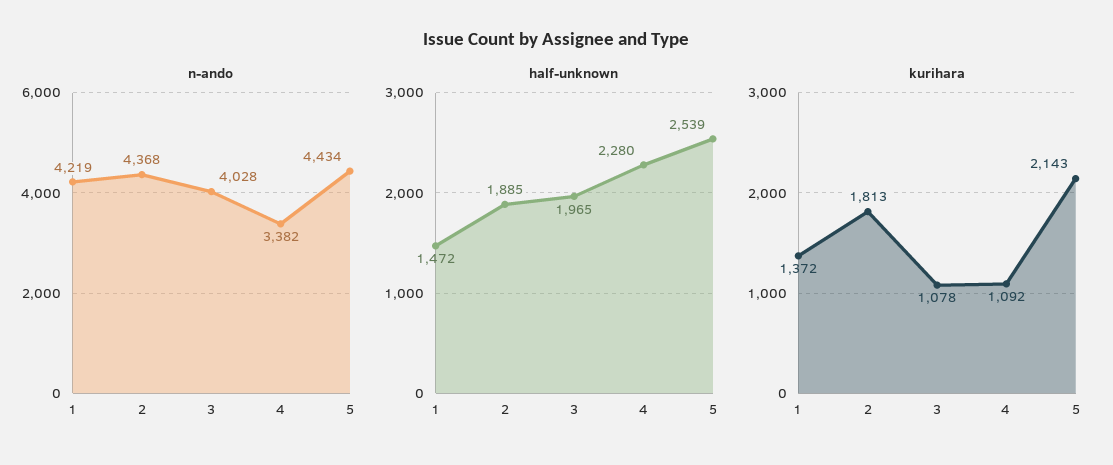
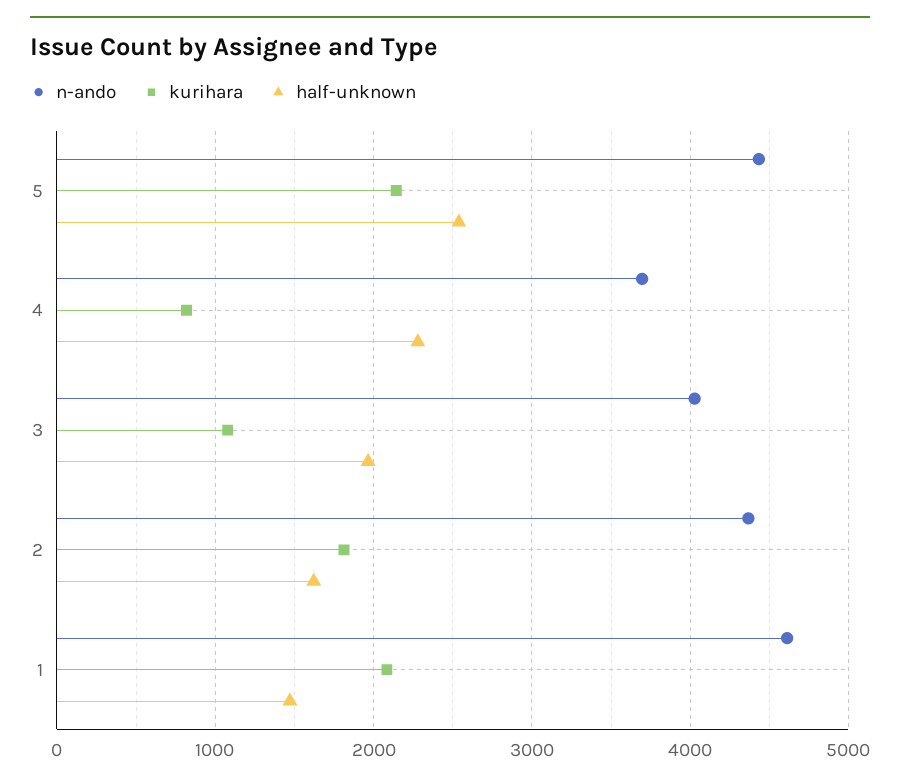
  {
    "n-ando": {
-     "1": 4219,
+     "1": 4600,
      "2": 4368,
      "3": 4028,
-     "4": 3382,
+     "4": 3700,
      "5": 4434
    },
    "half-unknown": {
      "1": 1472,
-     "2": 1885,
+     "2": 1600,
      "3": 1965,
      "4": 2280,
      "5": 2539
    },
    "kurihara": {
-     "1": 1372,
+     "1": 2100,
      "2": 1813,
      "3": 1078,
-     "4": 1092,
+     "4": 800,
      "5": 2143
    }
  }

